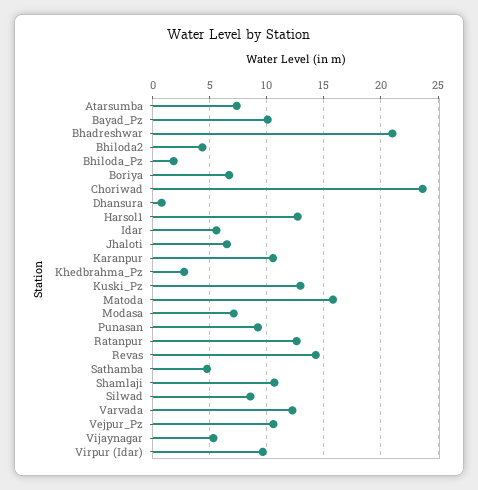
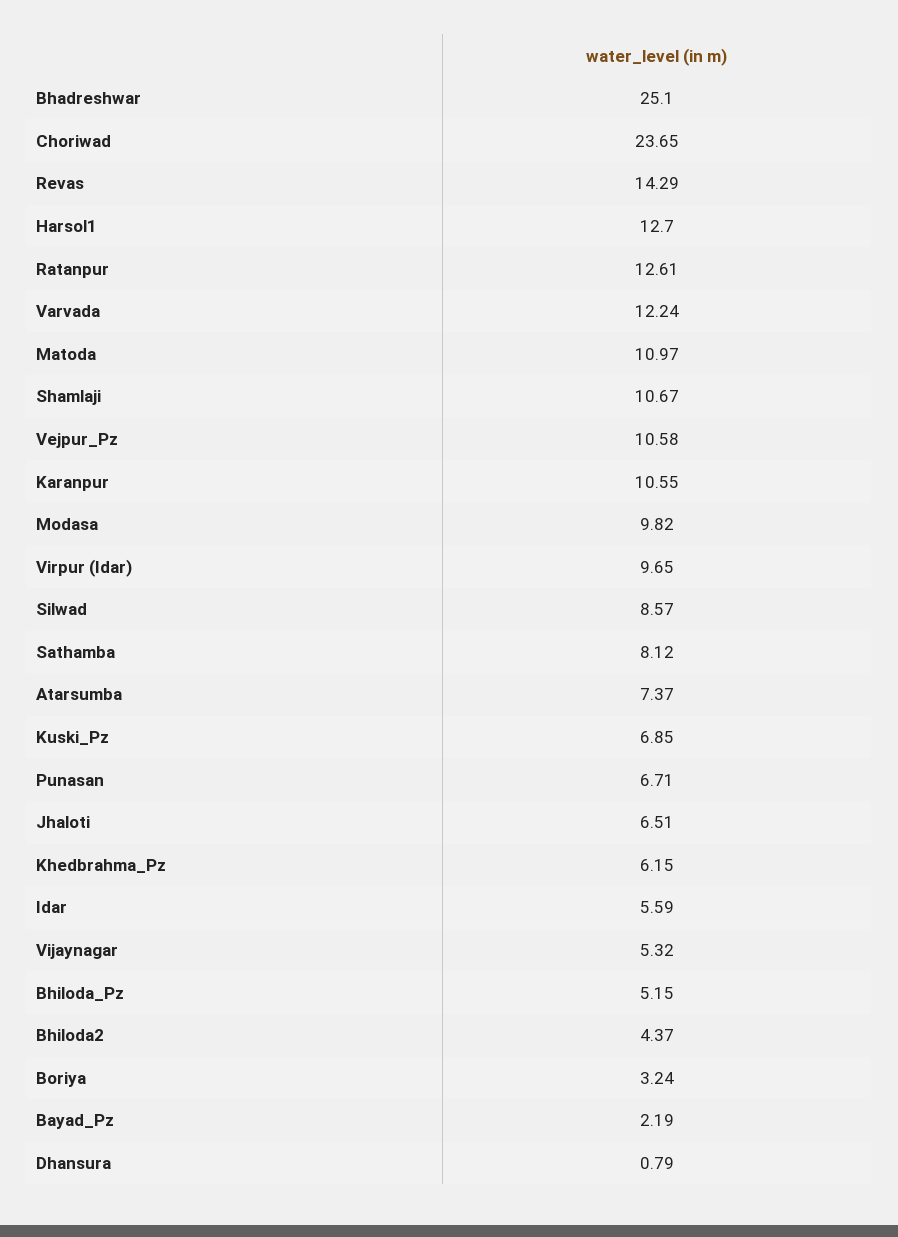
  {
    "Atarsumba": 7.37,
-   "Bayad_Pz": 10,
+   "Bayad_Pz": 2.19,
-   "Bhadreshwar": 21,
+   "Bhadreshwar": 25.1,
    "Bhiloda2": 4.37,
-   "Bhiloda_Pz": 2,
+   "Bhiloda_Pz": 5.15,
-   "Boriya": 7,
+   "Boriya": 3.24,
    "Choriwad": 23.65,
    "Dhansura": 0.79,
    "Harsol1": 12.7,
    "Idar": 5.59,
    "Jhaloti": 6.51,
    "Karanpur": 10.55,
-   "Khedbrahma_Pz": 3,
+   "Khedbrahma_Pz": 6.15,
-   "Kuski_Pz": 13,
+   "Kuski_Pz": 6.85,
-   "Matoda": 16,
+   "Matoda": 10.97,
-   "Modasa": 7,
+   "Modasa": 9.82,
-   "Punasan": 9,
+   "Punasan": 6.71,
    "Ratanpur": 12.61,
    "Revas": 14.29,
-   "Sathamba": 5,
+   "Sathamba": 8.12,
    "Shamlaji": 10.67,
    "Silwad": 8.57,
    "Varvada": 12.24,
    "Vejpur_Pz": 10.58,
    "Vijaynagar": 5.32,
    "Virpur (Idar)": 9.65
  }

